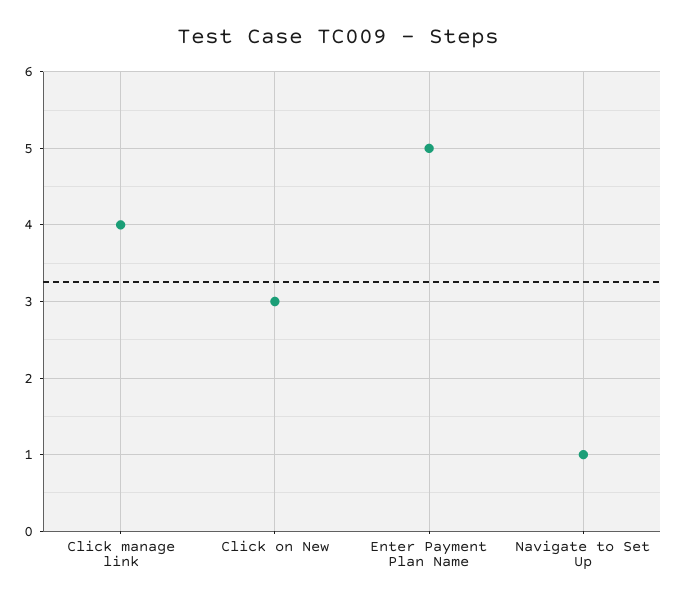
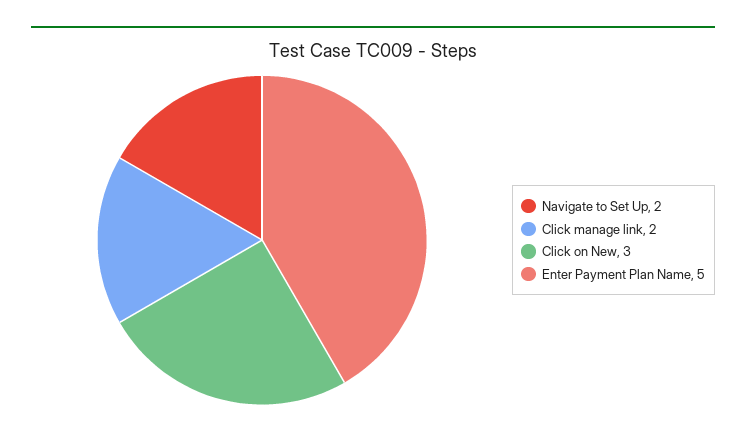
  {
-   "Click manage link": 4,
+   "Click manage link": 2,
    "Click on New": 3,
    "Enter Payment Plan Name": 5,
-   "Navigate to Set Up": 1
+   "Navigate to Set Up": 2
  }

